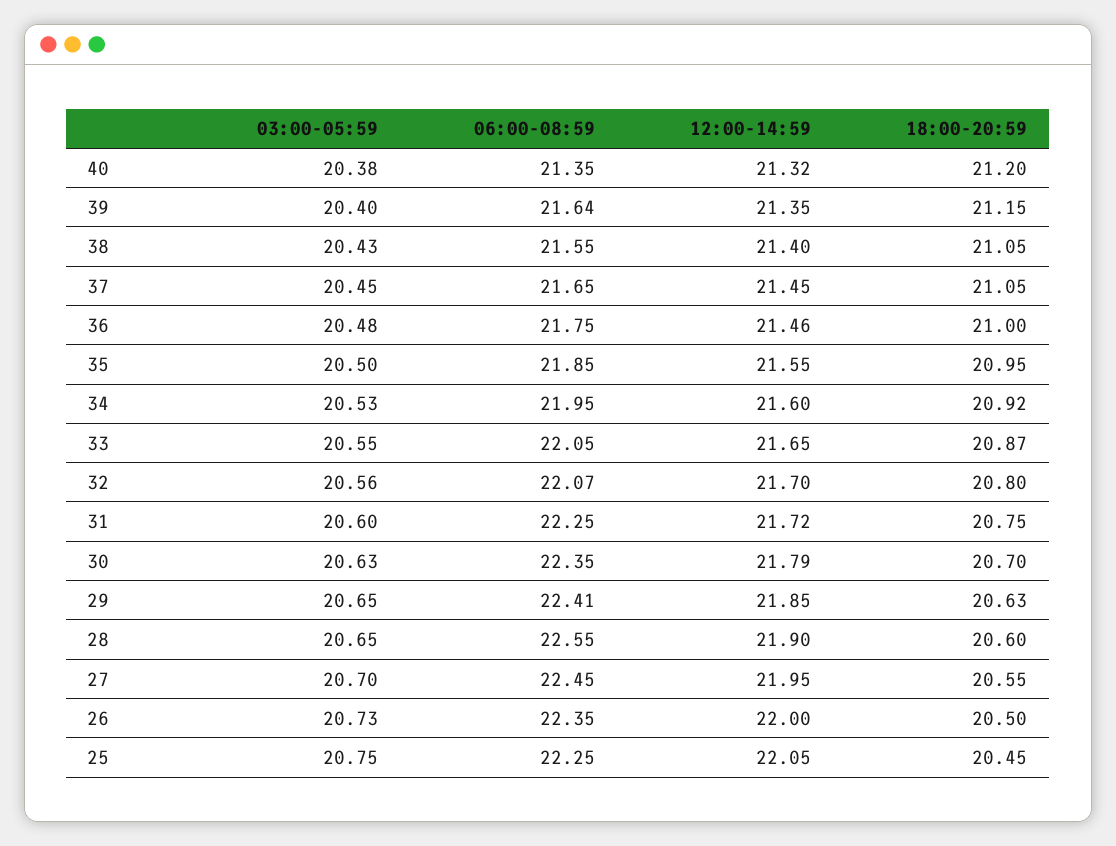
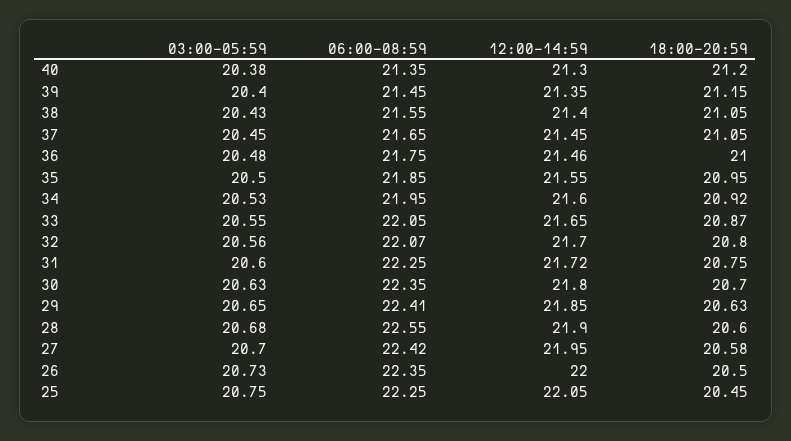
  {
    "03:00-05:59": {
      "40": 20.38,
      "39": 20.4,
      "38": 20.43,
      "37": 20.45,
      "36": 20.48,
      "35": 20.5,
      "34": 20.53,
      "33": 20.55,
      "32": 20.56,
      "31": 20.6,
      "30": 20.63,
      "29": 20.65,
-     "28": 20.65,
+     "28": 20.68,
      "27": 20.7,
      "26": 20.73,
      "25": 20.75
    },
    "06:00-08:59": {
      "40": 21.35,
-     "39": 21.64,
+     "39": 21.45,
      "38": 21.55,
      "37": 21.65,
      "36": 21.75,
      "35": 21.85,
      "34": 21.95,
      "33": 22.05,
      "32": 22.07,
      "31": 22.25,
      "30": 22.35,
      "29": 22.41,
      "28": 22.55,
-     "27": 22.45,
+     "27": 22.42,
      "26": 22.35,
      "25": 22.25
    },
    "12:00-14:59": {
-     "40": 21.32,
+     "40": 21.3,
      "39": 21.35,
      "38": 21.4,
      "37": 21.45,
      "36": 21.46,
      "35": 21.55,
      "34": 21.6,
      "33": 21.65,
      "32": 21.7,
      "31": 21.72,
-     "30": 21.79,
+     "30": 21.8,
      "29": 21.85,
      "28": 21.9,
      "27": 21.95,
      "26": 22,
      "25": 22.05
    },
    "18:00-20:59": {
      "40": 21.2,
      "39": 21.15,
      "38": 21.05,
      "37": 21.05,
      "36": 21,
      "35": 20.95,
      "34": 20.92,
      "33": 20.87,
      "32": 20.8,
      "31": 20.75,
      "30": 20.7,
      "29": 20.63,
      "28": 20.6,
-     "27": 20.55,
+     "27": 20.58,
      "26": 20.5,
      "25": 20.45
    }
  }

